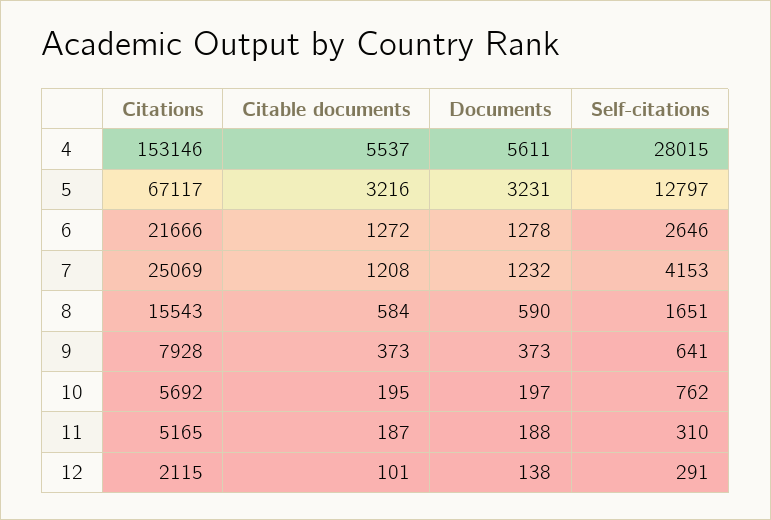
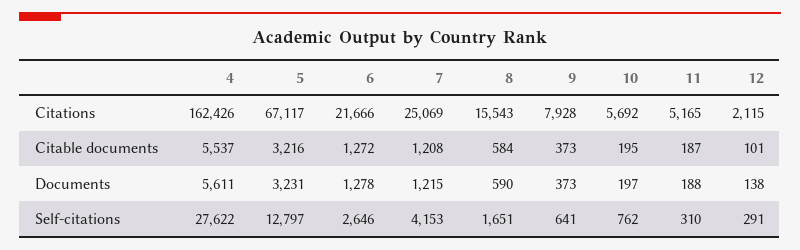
  {
    "Citations": {
-     "4": 153146,
+     "4": 162426,
      "5": 67117,
      "6": 21666,
      "7": 25069,
      "8": 15543,
      "9": 7928,
      "10": 5692,
      "11": 5165,
      "12": 2115
    },
    "Citable documents": {
      "4": 5537,
      "5": 3216,
      "6": 1272,
      "7": 1208,
      "8": 584,
      "9": 373,
      "10": 195,
      "11": 187,
      "12": 101
    },
    "Documents": {
      "4": 5611,
      "5": 3231,
      "6": 1278,
-     "7": 1232,
+     "7": 1215,
      "8": 590,
      "9": 373,
      "10": 197,
      "11": 188,
      "12": 138
    },
    "Self-citations": {
-     "4": 28015,
+     "4": 27622,
      "5": 12797,
      "6": 2646,
      "7": 4153,
      "8": 1651,
      "9": 641,
      "10": 762,
      "11": 310,
      "12": 291
    }
  }

